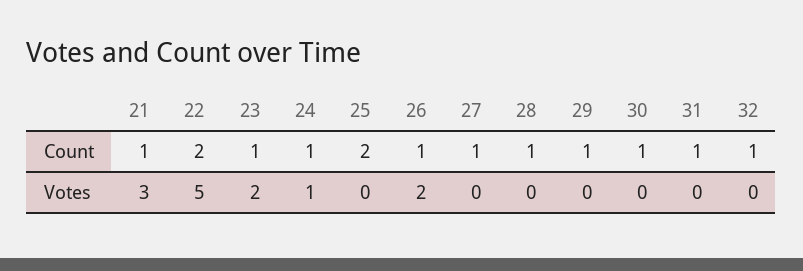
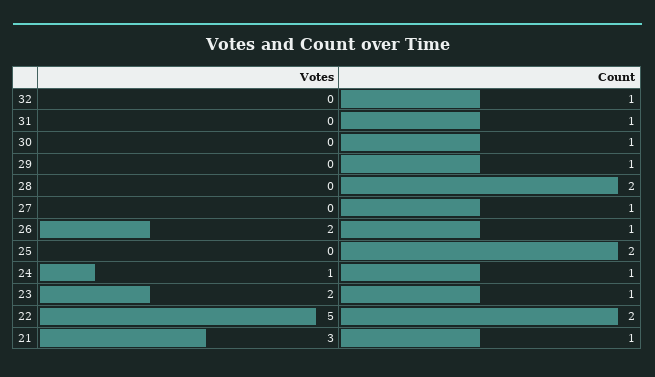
  {
    "21": {
      "Count": 1,
      "Votes": 3
    },
    "22": {
      "Count": 2,
      "Votes": 5
    },
    "23": {
      "Count": 1,
      "Votes": 2
    },
    "24": {
      "Count": 1,
      "Votes": 1
    },
    "25": {
      "Count": 2,
      "Votes": 0
    },
    "26": {
      "Count": 1,
      "Votes": 2
    },
    "27": {
      "Count": 1,
      "Votes": 0
    },
    "28": {
-     "Count": 1,
+     "Count": 2,
      "Votes": 0
    },
    "29": {
      "Count": 1,
      "Votes": 0
    },
    "30": {
      "Count": 1,
      "Votes": 0
    },
    "31": {
      "Count": 1,
      "Votes": 0
    },
    "32": {
      "Count": 1,
      "Votes": 0
    }
  }

